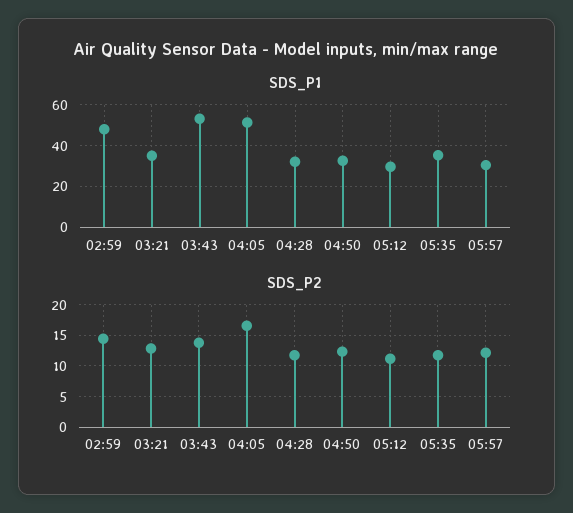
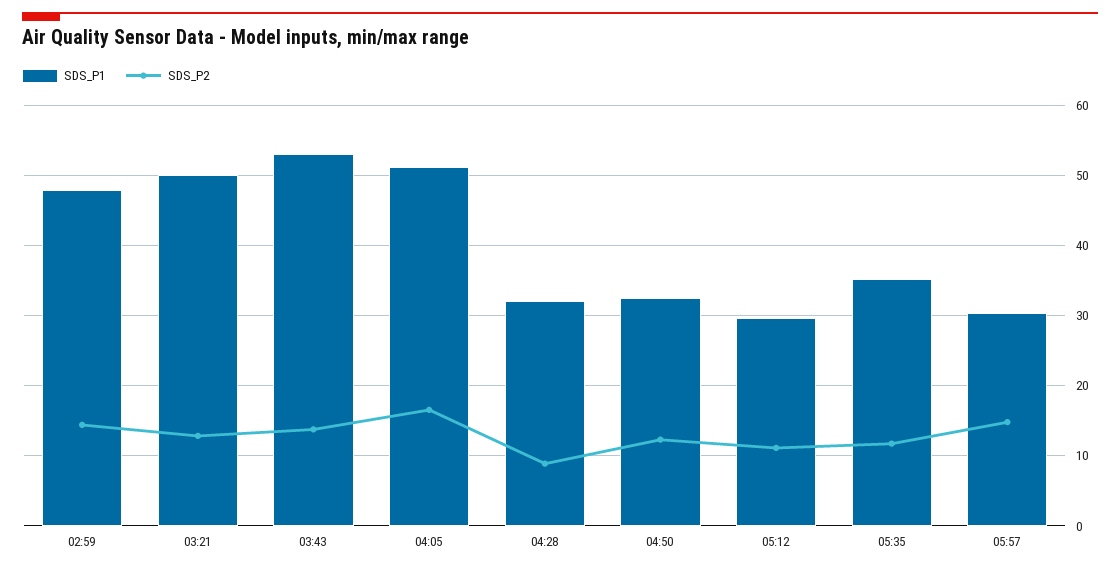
  {
    "SDS_P1": {
      "02:59": 48,
-     "03:21": 35,
+     "03:21": 50,
      "03:43": 53,
      "04:05": 51,
      "04:28": 32,
      "04:50": 33,
      "05:12": 30,
      "05:35": 35,
      "05:57": 30
    },
    "SDS_P2": {
      "02:59": 14,
      "03:21": 13,
      "03:43": 14,
      "04:05": 17,
-     "04:28": 12,
+     "04:28": 9,
      "04:50": 12,
      "05:12": 11,
      "05:35": 12,
-     "05:57": 12
+     "05:57": 15
    }
  }

